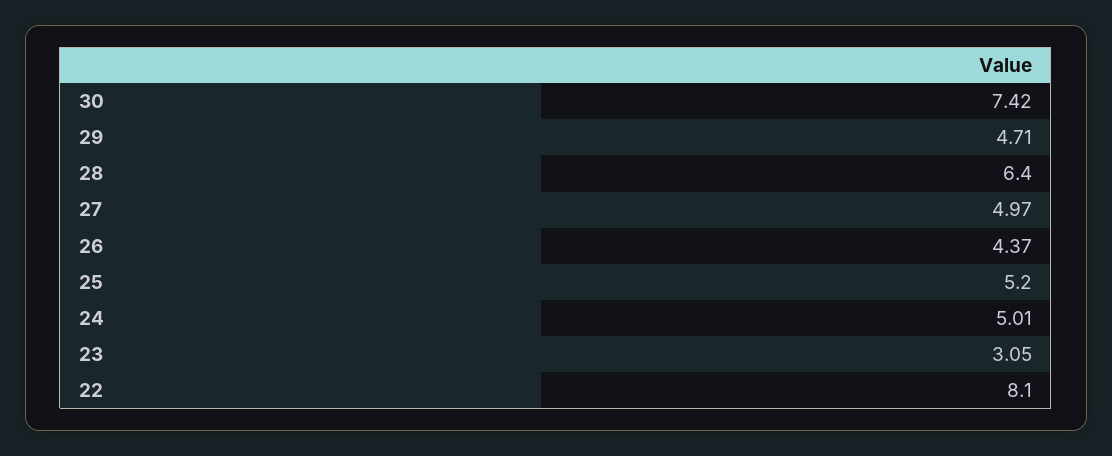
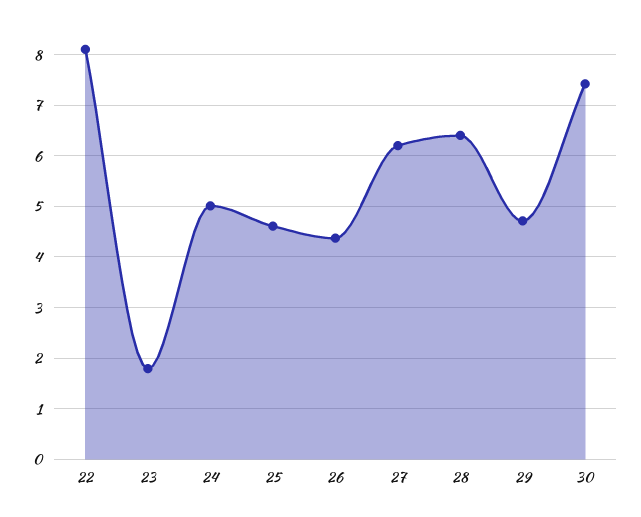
  {
    "30": 7.42,
    "29": 4.71,
    "28": 6.4,
-   "27": 4.97,
+   "27": 6.2,
    "26": 4.37,
-   "25": 5.2,
+   "25": 4.6,
    "24": 5.01,
-   "23": 3.05,
+   "23": 1.8,
    "22": 8.1
  }

